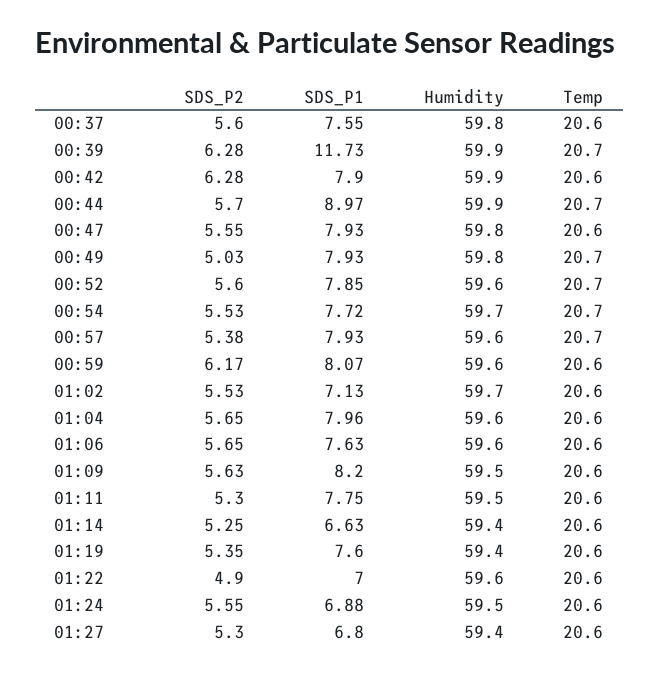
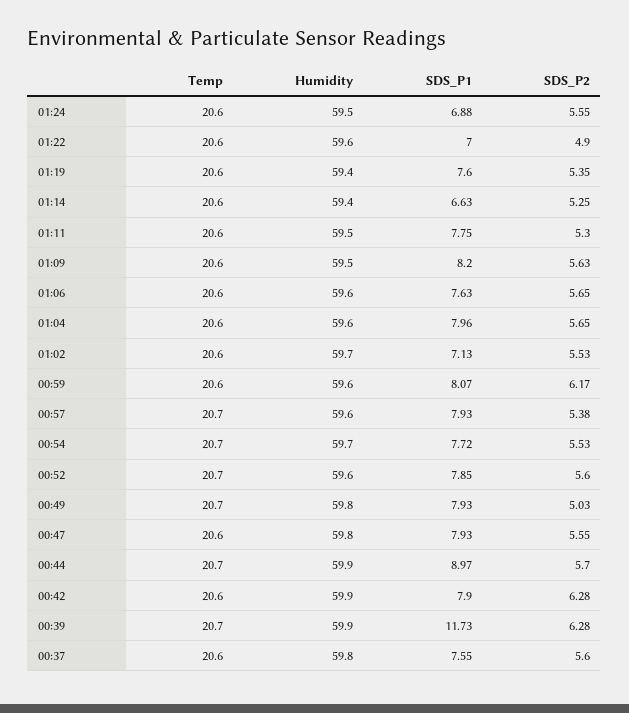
  {
    "SDS_P2": {
      "00:37": 5.6,
      "00:39": 6.28,
      "00:42": 6.28,
      "00:44": 5.7,
      "00:47": 5.55,
      "00:49": 5.03,
      "00:52": 5.6,
      "00:54": 5.53,
      "00:57": 5.38,
      "00:59": 6.17,
      "01:02": 5.53,
      "01:04": 5.65,
      "01:06": 5.65,
      "01:09": 5.63,
      "01:11": 5.3,
      "01:14": 5.25,
      "01:19": 5.35,
      "01:22": 4.9,
-     "01:24": 5.55,
+     "01:24": 5.55
-     "01:27": 5.3
    },
    "SDS_P1": {
      "00:37": 7.55,
      "00:39": 11.73,
      "00:42": 7.9,
      "00:44": 8.97,
      "00:47": 7.93,
      "00:49": 7.93,
      "00:52": 7.85,
      "00:54": 7.72,
      "00:57": 7.93,
      "00:59": 8.07,
      "01:02": 7.13,
      "01:04": 7.96,
      "01:06": 7.63,
      "01:09": 8.2,
      "01:11": 7.75,
      "01:14": 6.63,
      "01:19": 7.6,
      "01:22": 7,
-     "01:24": 6.88,
+     "01:24": 6.88
-     "01:27": 6.8
    },
    "Humidity": {
      "00:37": 59.8,
      "00:39": 59.9,
      "00:42": 59.9,
      "00:44": 59.9,
      "00:47": 59.8,
      "00:49": 59.8,
      "00:52": 59.6,
      "00:54": 59.7,
      "00:57": 59.6,
      "00:59": 59.6,
      "01:02": 59.7,
      "01:04": 59.6,
      "01:06": 59.6,
      "01:09": 59.5,
      "01:11": 59.5,
      "01:14": 59.4,
      "01:19": 59.4,
      "01:22": 59.6,
-     "01:24": 59.5,
+     "01:24": 59.5
-     "01:27": 59.4
    },
    "Temp": {
      "00:37": 20.6,
      "00:39": 20.7,
      "00:42": 20.6,
      "00:44": 20.7,
      "00:47": 20.6,
      "00:49": 20.7,
      "00:52": 20.7,
      "00:54": 20.7,
      "00:57": 20.7,
      "00:59": 20.6,
      "01:02": 20.6,
      "01:04": 20.6,
      "01:06": 20.6,
      "01:09": 20.6,
      "01:11": 20.6,
      "01:14": 20.6,
      "01:19": 20.6,
      "01:22": 20.6,
-     "01:24": 20.6,
+     "01:24": 20.6
-     "01:27": 20.6
    }
  }

